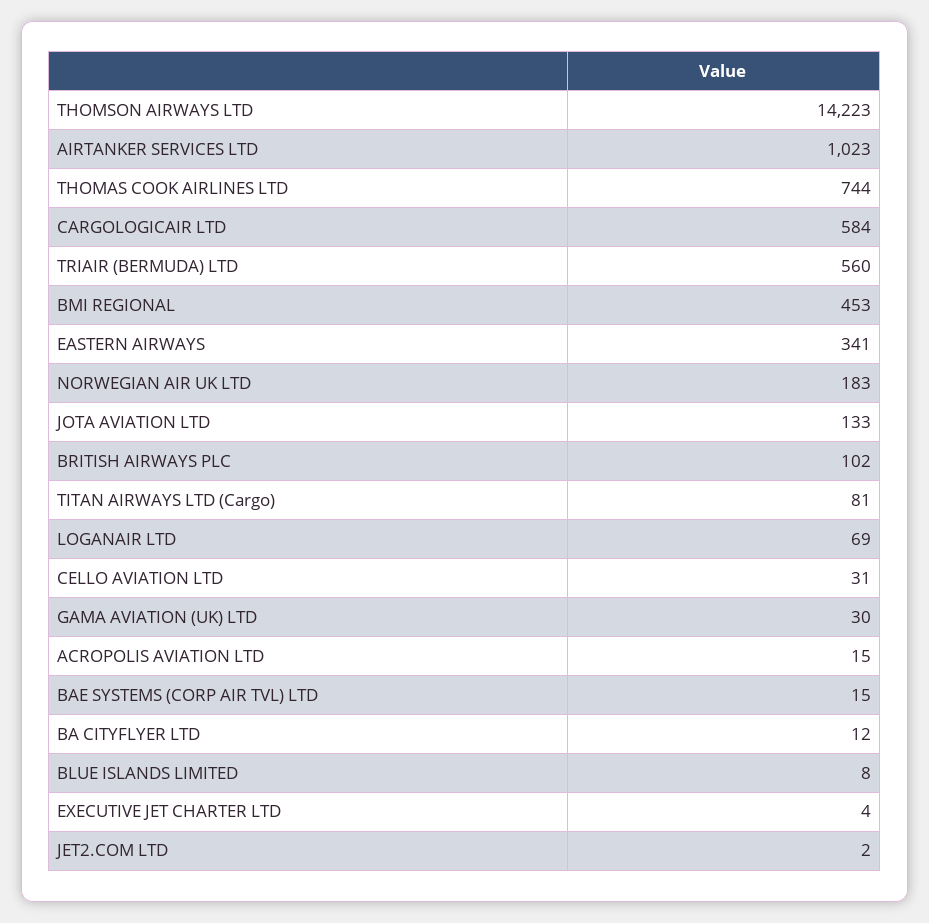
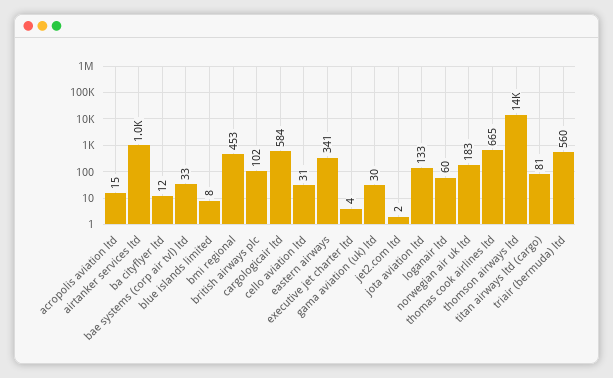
  {
    "THOMSON AIRWAYS LTD": 14223,
    "AIRTANKER SERVICES LTD": 1023,
-   "THOMAS COOK AIRLINES LTD": 744,
+   "THOMAS COOK AIRLINES LTD": 665,
    "CARGOLOGICAIR LTD": 584,
    "TRIAIR (BERMUDA) LTD": 560,
    "BMI REGIONAL": 453,
    "EASTERN AIRWAYS": 341,
    "NORWEGIAN AIR UK LTD": 183,
    "JOTA AVIATION LTD": 133,
    "BRITISH AIRWAYS PLC": 102,
    "TITAN AIRWAYS LTD (Cargo)": 81,
-   "LOGANAIR LTD": 69,
+   "LOGANAIR LTD": 60,
    "CELLO AVIATION LTD": 31,
    "GAMA AVIATION (UK) LTD": 30,
    "ACROPOLIS AVIATION LTD": 15,
-   "BAE SYSTEMS (CORP AIR TVL) LTD": 15,
+   "BAE SYSTEMS (CORP AIR TVL) LTD": 33,
    "BA CITYFLYER LTD": 12,
    "BLUE ISLANDS LIMITED": 8,
    "EXECUTIVE JET CHARTER LTD": 4,
    "JET2.COM LTD": 2
  }

